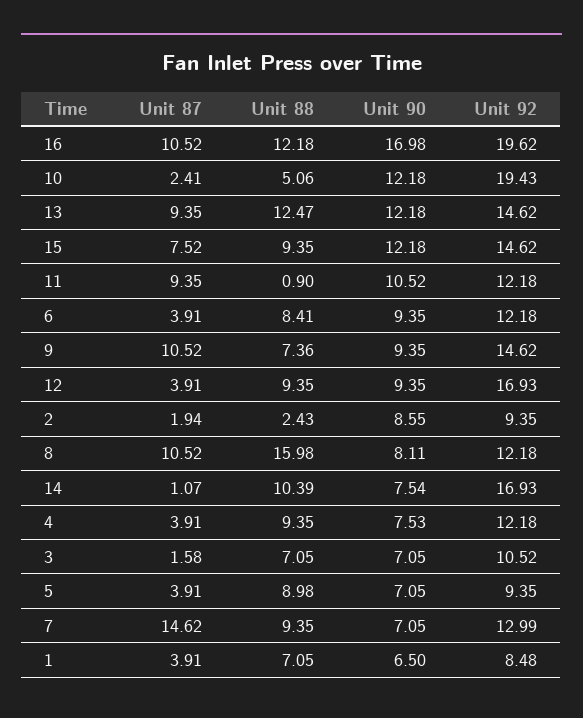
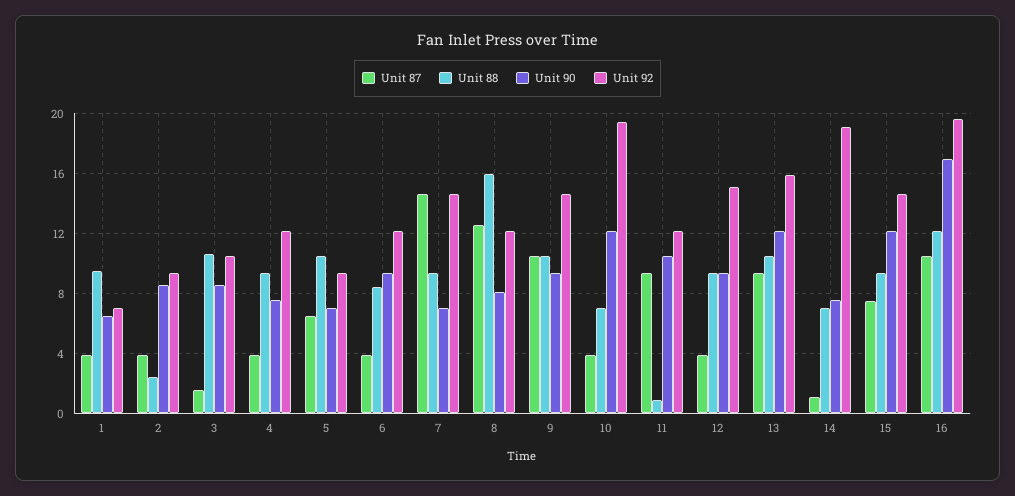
  {
    "Unit 87": {
      "16": 10.52,
-     "10": 2.41,
+     "10": 4,
      "13": 9.35,
      "15": 7.52,
      "11": 9.35,
      "6": 3.91,
      "9": 10.52,
      "12": 3.91,
-     "2": 1.94,
+     "2": 4,
-     "8": 10.52,
+     "8": 12.5,
      "14": 1.07,
      "4": 3.91,
      "3": 1.58,
-     "5": 3.91,
+     "5": 6.5,
      "7": 14.62,
      "1": 3.91
    },
    "Unit 88": {
      "16": 12.18,
-     "10": 5.06,
+     "10": 7,
-     "13": 12.47,
+     "13": 10.5,
      "15": 9.35,
      "11": 0.9,
      "6": 8.41,
-     "9": 7.36,
+     "9": 10.5,
      "12": 9.35,
      "2": 2.43,
      "8": 15.98,
-     "14": 10.39,
+     "14": 7,
      "4": 9.35,
-     "3": 7.05,
+     "3": 10.5,
-     "5": 8.98,
+     "5": 10.5,
      "7": 9.35,
-     "1": 7.05
+     "1": 9.5
    },
    "Unit 90": {
      "16": 16.98,
      "10": 12.18,
      "13": 12.18,
      "15": 12.18,
      "11": 10.52,
      "6": 9.35,
      "9": 9.35,
      "12": 9.35,
      "2": 8.55,
      "8": 8.11,
      "14": 7.54,
      "4": 7.53,
-     "3": 7.05,
+     "3": 8.5,
      "5": 7.05,
      "7": 7.05,
      "1": 6.5
    },
    "Unit 92": {
      "16": 19.62,
      "10": 19.43,
-     "13": 14.62,
+     "13": 16,
      "15": 14.62,
      "11": 12.18,
      "6": 12.18,
      "9": 14.62,
-     "12": 16.93,
+     "12": 15,
      "2": 9.35,
      "8": 12.18,
-     "14": 16.93,
+     "14": 19,
      "4": 12.18,
      "3": 10.52,
      "5": 9.35,
-     "7": 12.99,
+     "7": 14.5,
-     "1": 8.48
+     "1": 7
    }
  }

